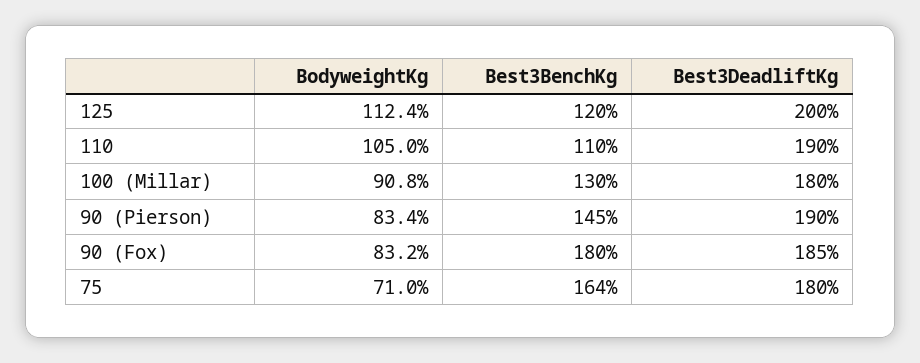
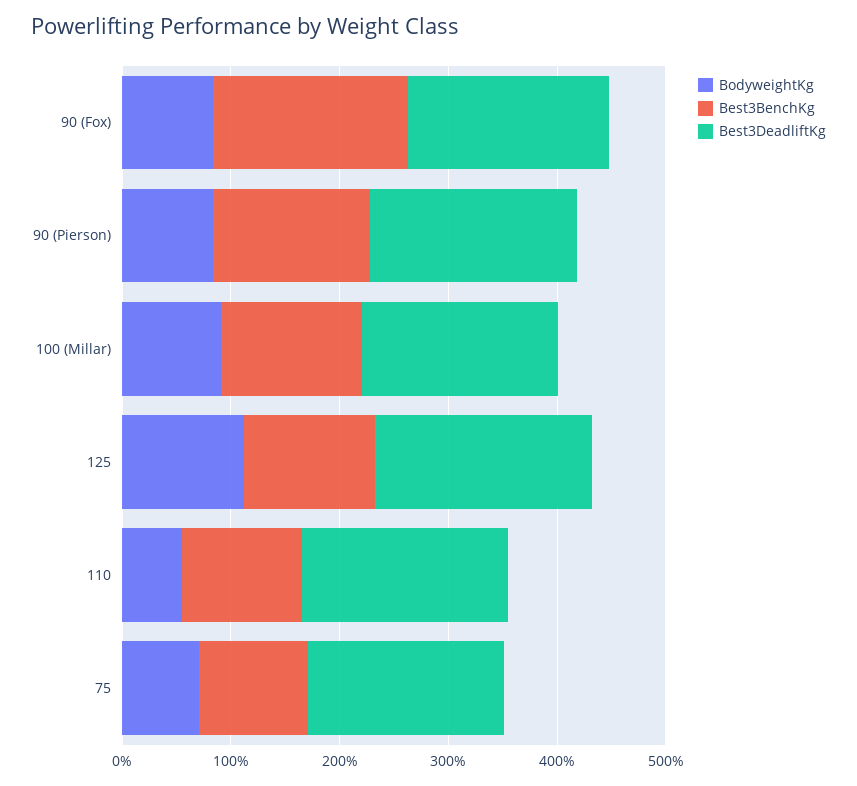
  {
    "BodyweightKg": {
      "125": 112.4,
-     "110": 105,
+     "110": 60,
      "100 (Millar)": 90.8,
      "90 (Pierson)": 83.4,
      "90 (Fox)": 83.2,
      "75": 71
    },
    "Best3BenchKg": {
      "125": 120,
      "110": 110,
      "100 (Millar)": 130,
      "90 (Pierson)": 145,
      "90 (Fox)": 180,
-     "75": 164
+     "75": 100
    },
    "Best3DeadliftKg": {
      "125": 200,
      "110": 190,
      "100 (Millar)": 180,
      "90 (Pierson)": 190,
      "90 (Fox)": 185,
      "75": 180
    }
  }

